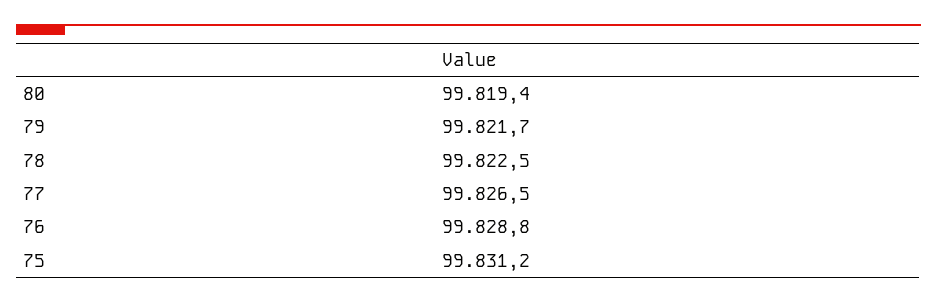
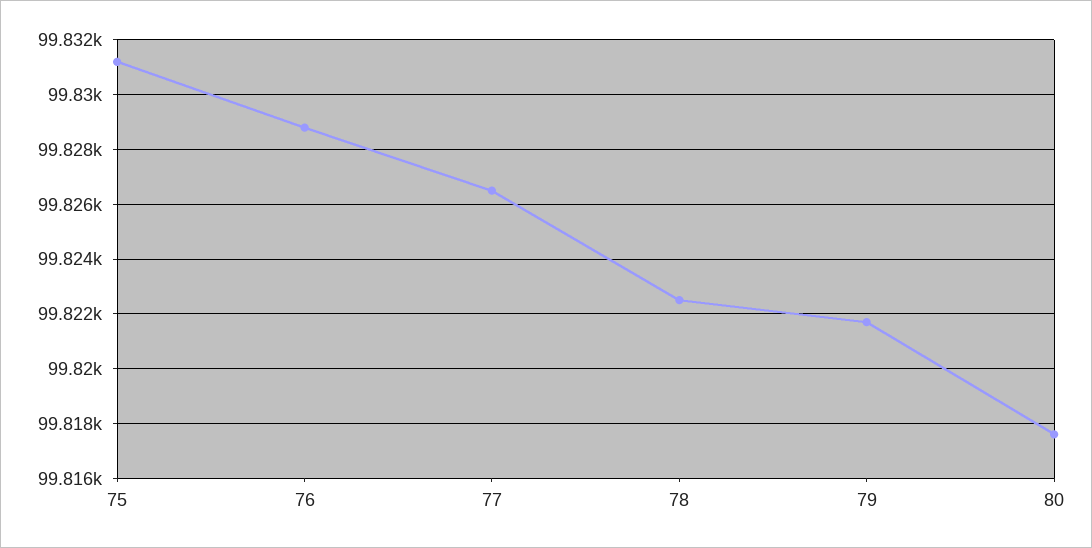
  {
-   "80": 99819.4,
+   "80": 99817.5,
    "79": 99821.7,
    "78": 99822.5,
    "77": 99826.5,
    "76": 99828.8,
    "75": 99831.2
  }

